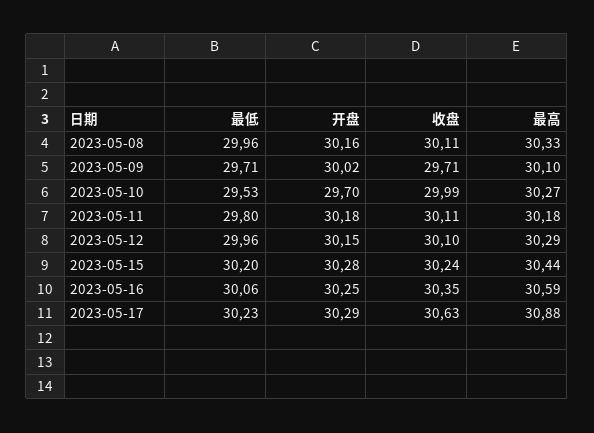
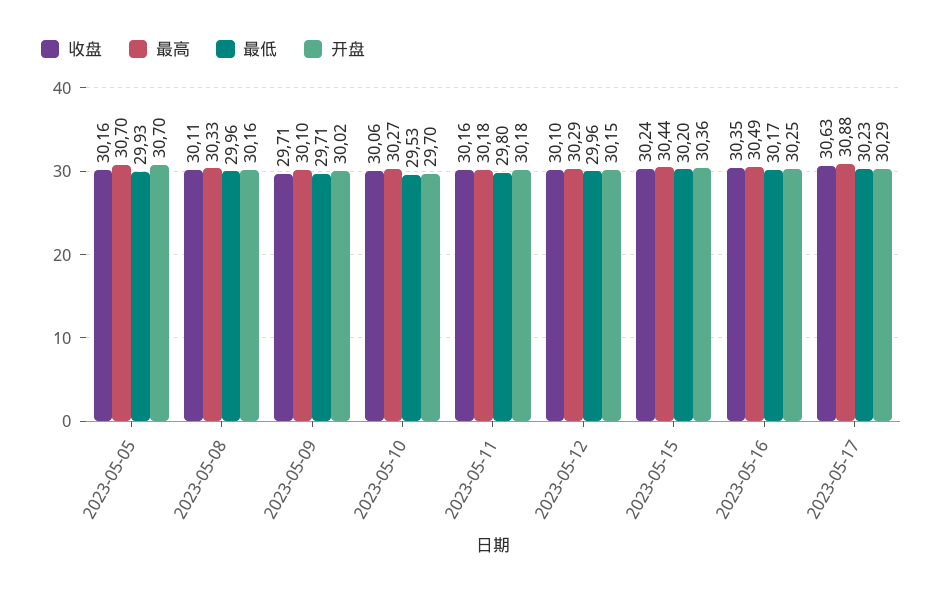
  {
    "最低": {
      "2023-05-08": 29.96,
      "2023-05-09": 29.71,
      "2023-05-10": 29.53,
      "2023-05-11": 29.8,
      "2023-05-12": 29.96,
      "2023-05-15": 30.2,
-     "2023-05-16": 30.06,
+     "2023-05-16": 30.17,
-     "2023-05-17": 30.23
+     "2023-05-17": 30.23,
+     "2023-05-05": 29.93
    },
    "开盘": {
      "2023-05-08": 30.16,
      "2023-05-09": 30.02,
      "2023-05-10": 29.7,
      "2023-05-11": 30.18,
      "2023-05-12": 30.15,
-     "2023-05-15": 30.28,
+     "2023-05-15": 30.36,
      "2023-05-16": 30.25,
-     "2023-05-17": 30.29
+     "2023-05-17": 30.29,
+     "2023-05-05": 30.7
    },
    "收盘": {
      "2023-05-08": 30.11,
      "2023-05-09": 29.71,
-     "2023-05-10": 29.99,
+     "2023-05-10": 30.06,
-     "2023-05-11": 30.11,
+     "2023-05-11": 30.16,
      "2023-05-12": 30.1,
      "2023-05-15": 30.24,
      "2023-05-16": 30.35,
-     "2023-05-17": 30.63
+     "2023-05-17": 30.63,
+     "2023-05-05": 30.16
    },
    "最高": {
      "2023-05-08": 30.33,
      "2023-05-09": 30.1,
      "2023-05-10": 30.27,
      "2023-05-11": 30.18,
      "2023-05-12": 30.29,
      "2023-05-15": 30.44,
-     "2023-05-16": 30.59,
+     "2023-05-16": 30.49,
-     "2023-05-17": 30.88
+     "2023-05-17": 30.88,
+     "2023-05-05": 30.7
    }
  }

